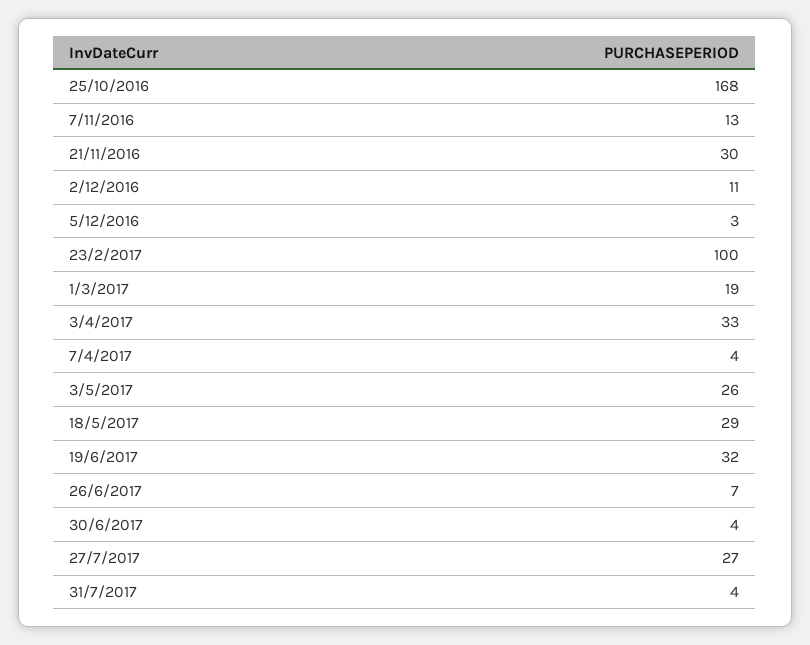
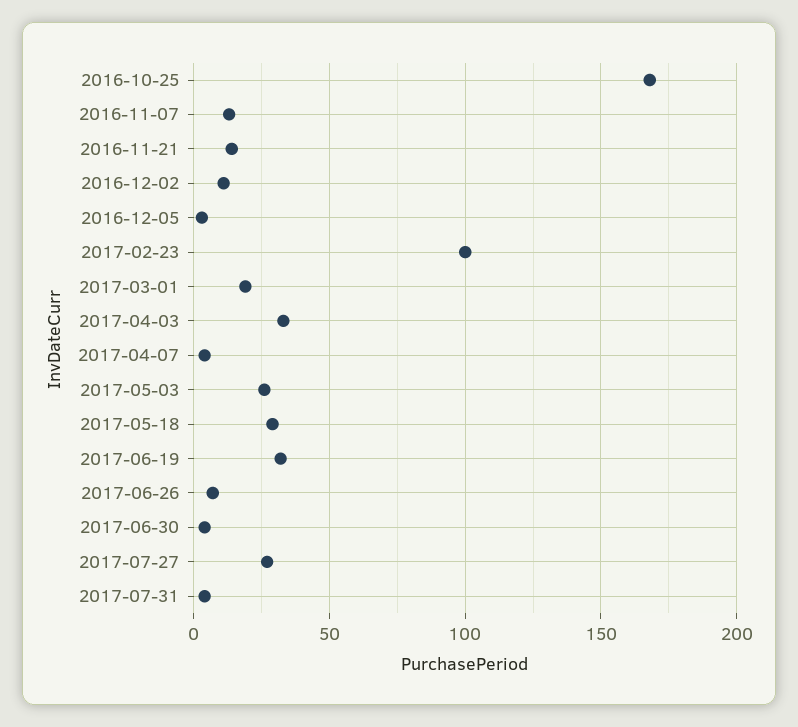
  {
    "25/10/2016": 168,
    "7/11/2016": 13,
-   "21/11/2016": 30,
+   "21/11/2016": 15,
    "2/12/2016": 11,
    "5/12/2016": 3,
    "23/2/2017": 100,
    "1/3/2017": 19,
    "3/4/2017": 33,
    "7/4/2017": 4,
    "3/5/2017": 26,
    "18/5/2017": 29,
    "19/6/2017": 32,
    "26/6/2017": 7,
    "30/6/2017": 4,
    "27/7/2017": 27,
    "31/7/2017": 4
  }

